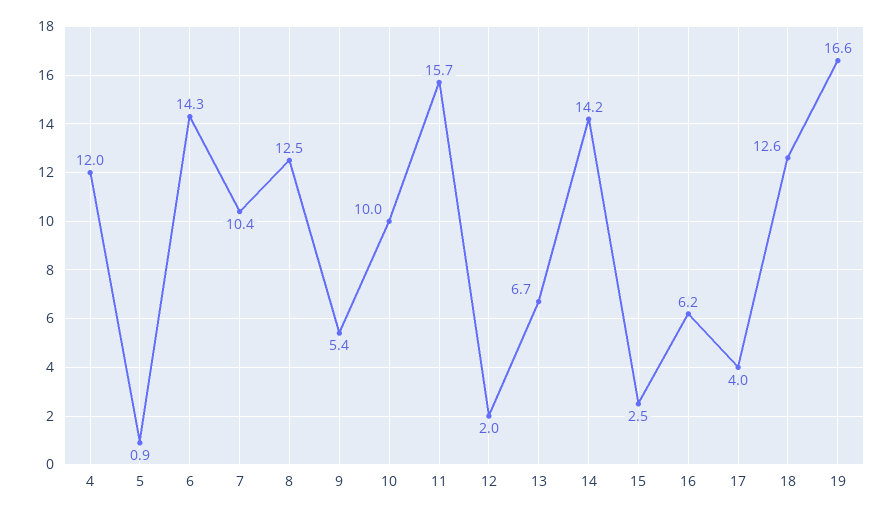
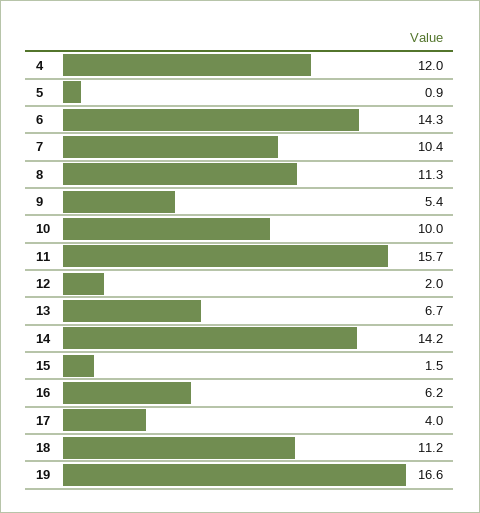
  {
    "4": 12,
    "5": 0.9,
    "6": 14.3,
    "7": 10.4,
-   "8": 12.5,
+   "8": 11.3,
    "9": 5.4,
    "10": 10,
    "11": 15.7,
    "12": 2,
    "13": 6.7,
    "14": 14.2,
-   "15": 2.5,
+   "15": 1.5,
    "16": 6.2,
    "17": 4,
-   "18": 12.6,
+   "18": 11.2,
    "19": 16.6
  }

